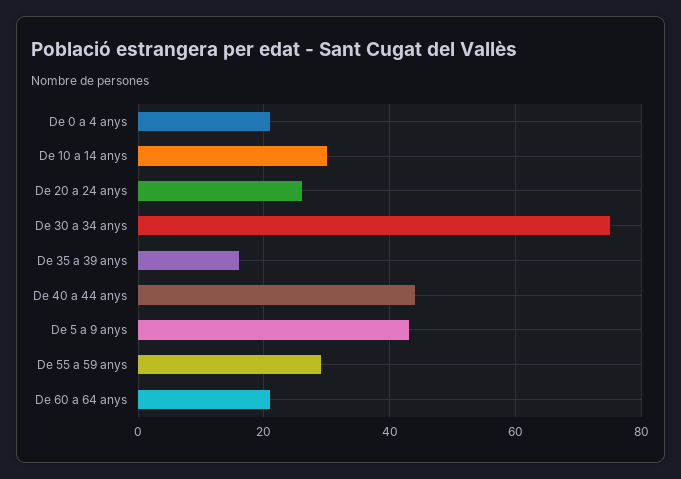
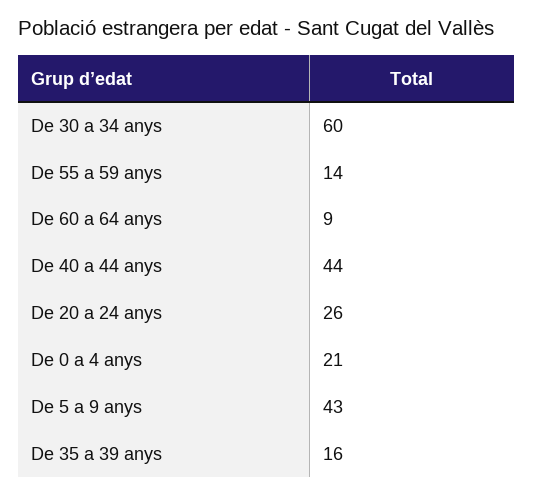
  {
    "De 0 a 4 anys": 21,
-   "De 10 a 14 anys": 30,
    "De 20 a 24 anys": 26,
-   "De 30 a 34 anys": 75,
+   "De 30 a 34 anys": 60,
    "De 35 a 39 anys": 16,
    "De 40 a 44 anys": 44,
    "De 5 a 9 anys": 43,
-   "De 55 a 59 anys": 30,
+   "De 55 a 59 anys": 14,
-   "De 60 a 64 anys": 20
+   "De 60 a 64 anys": 9
  }

